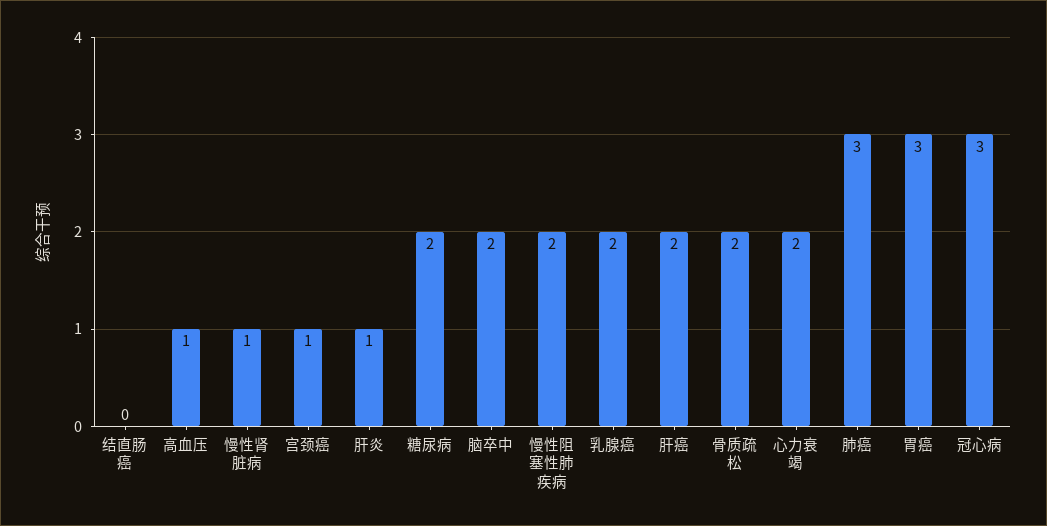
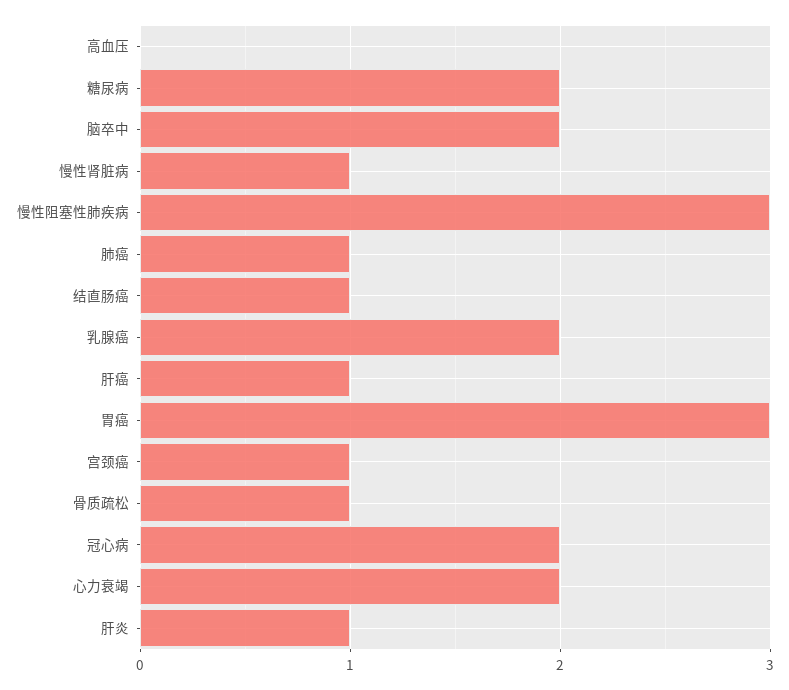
  {
-   "结直肠癌": 0,
+   "结直肠癌": 1,
-   "高血压": 1,
+   "高血压": 0,
    "慢性肾脏病": 1,
    "宫颈癌": 1,
    "肝炎": 1,
    "糖尿病": 2,
    "脑卒中": 2,
-   "慢性阻塞性肺疾病": 2,
+   "慢性阻塞性肺疾病": 3,
    "乳腺癌": 2,
-   "肝癌": 2,
+   "肝癌": 1,
-   "骨质疏松": 2,
+   "骨质疏松": 1,
    "心力衰竭": 2,
-   "肺癌": 3,
+   "肺癌": 1,
    "胃癌": 3,
-   "冠心病": 3
+   "冠心病": 2
  }

